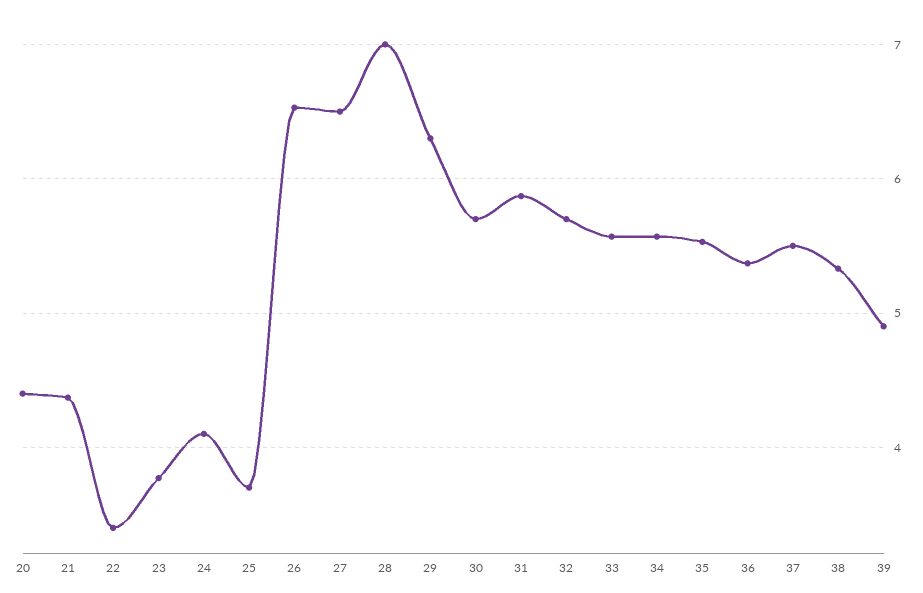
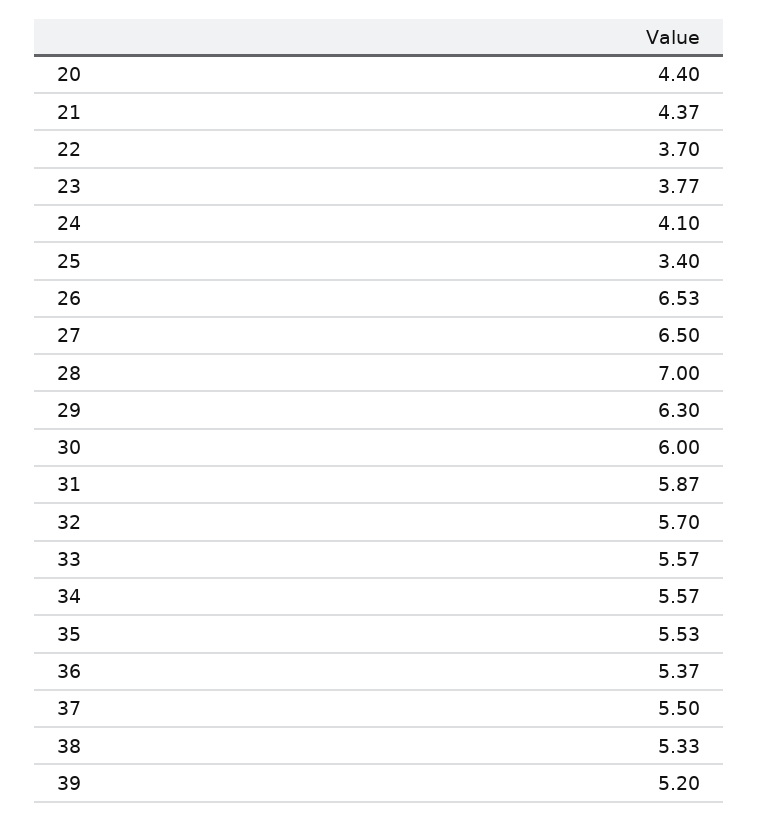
  {
    "20": 4.4,
    "21": 4.37,
-   "22": 3.4,
+   "22": 3.7,
    "23": 3.77,
    "24": 4.1,
-   "25": 3.7,
+   "25": 3.4,
    "26": 6.53,
    "27": 6.5,
    "28": 7,
    "29": 6.3,
-   "30": 5.7,
+   "30": 6,
    "31": 5.87,
    "32": 5.7,
    "33": 5.57,
    "34": 5.57,
    "35": 5.53,
    "36": 5.37,
    "37": 5.5,
    "38": 5.33,
-   "39": 4.9
+   "39": 5.2
  }

